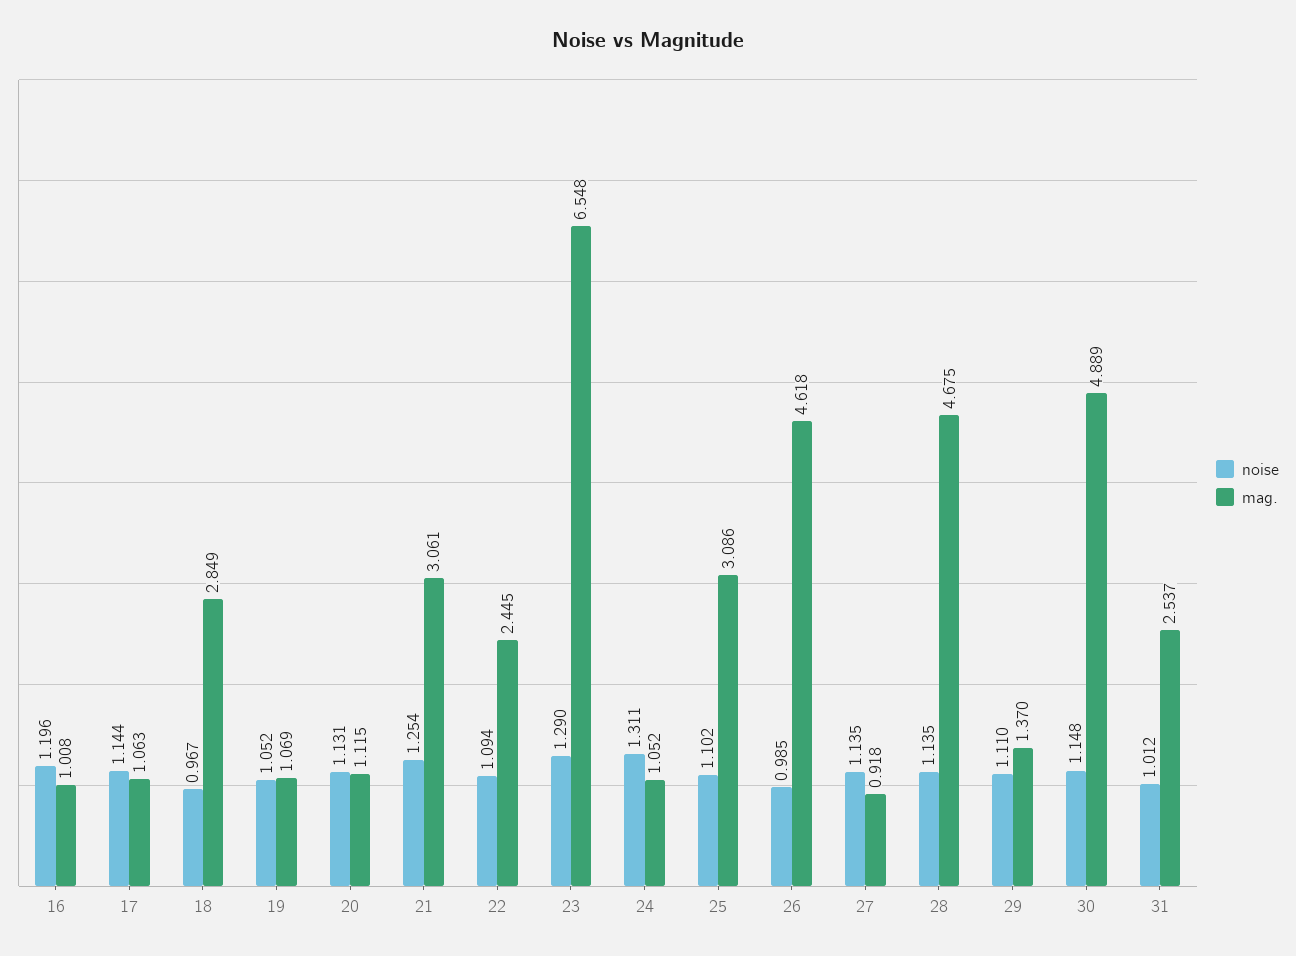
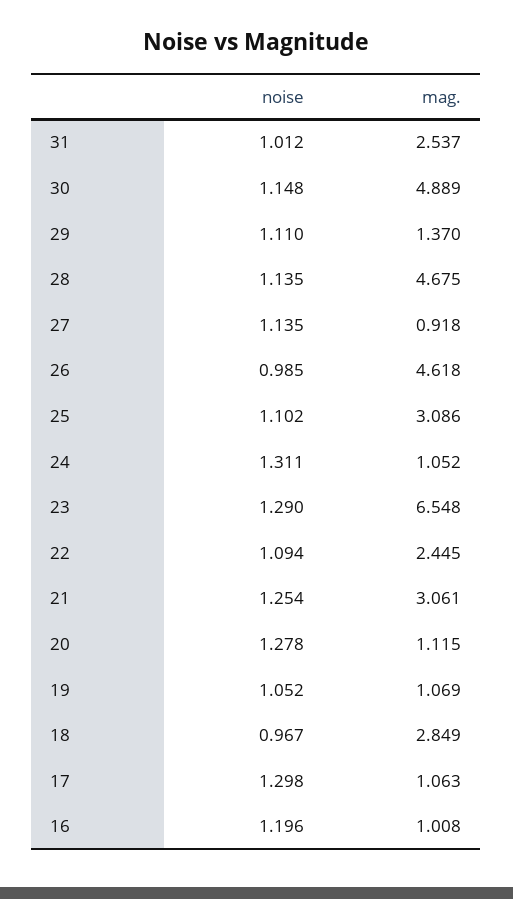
  {
    "noise": {
      "16": 1.196,
-     "17": 1.144,
+     "17": 1.298,
      "18": 0.967,
      "19": 1.052,
-     "20": 1.131,
+     "20": 1.278,
      "21": 1.254,
      "22": 1.094,
      "23": 1.29,
      "24": 1.311,
      "25": 1.102,
      "26": 0.985,
      "27": 1.135,
      "28": 1.135,
      "29": 1.11,
      "30": 1.148,
      "31": 1.012
    },
    "mag.": {
      "16": 1.008,
      "17": 1.063,
      "18": 2.849,
      "19": 1.069,
      "20": 1.115,
      "21": 3.061,
      "22": 2.445,
      "23": 6.548,
      "24": 1.052,
      "25": 3.086,
      "26": 4.618,
      "27": 0.918,
      "28": 4.675,
      "29": 1.37,
      "30": 4.889,
      "31": 2.537
    }
  }

